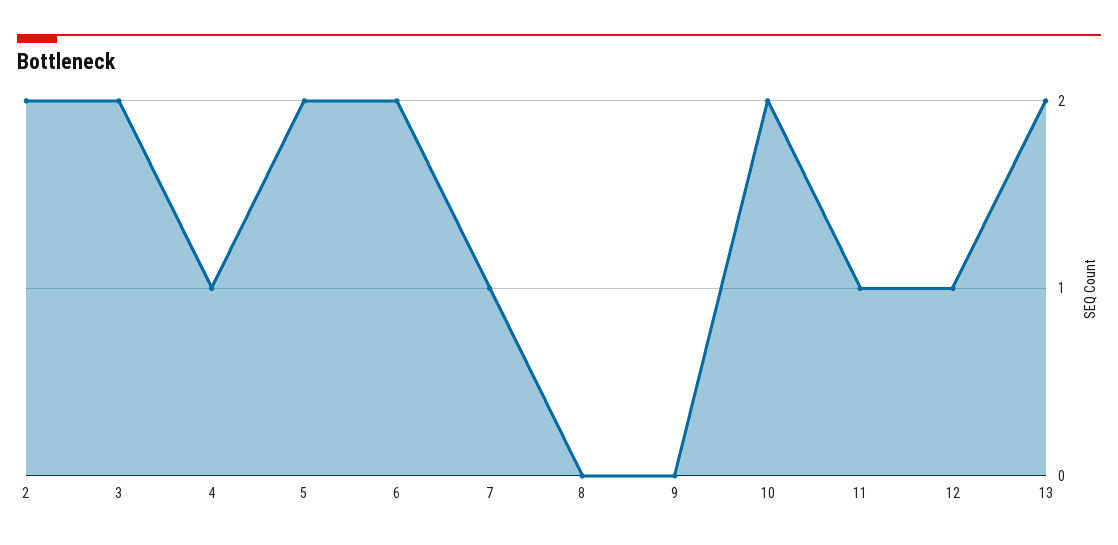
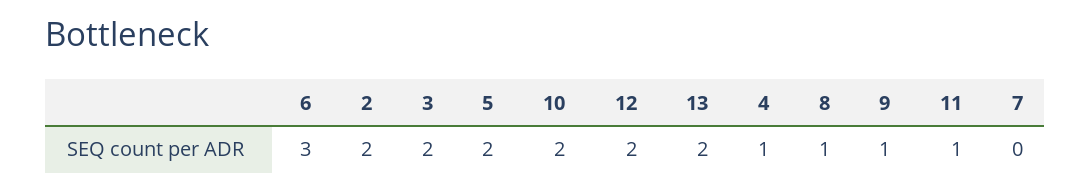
  {
    "2": 2,
    "3": 2,
    "4": 1,
    "5": 2,
-   "6": 2,
+   "6": 3,
-   "7": 1,
+   "7": 0,
-   "8": 0,
+   "8": 1,
-   "9": 0,
+   "9": 1,
    "10": 2,
    "11": 1,
-   "12": 1,
+   "12": 2,
    "13": 2
  }

